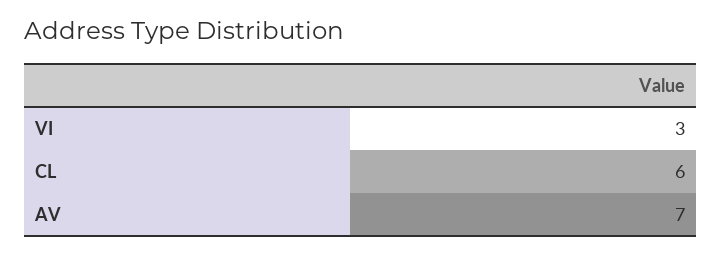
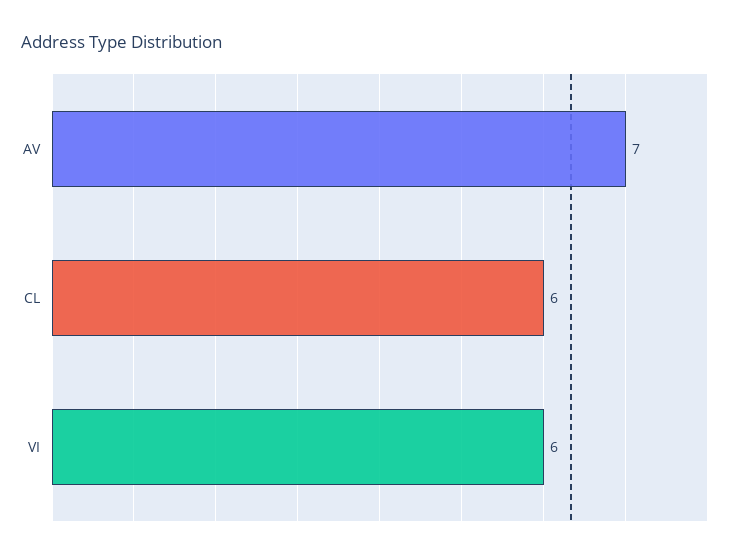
  {
-   "VI": 3,
+   "VI": 6,
    "CL": 6,
    "AV": 7
  }

